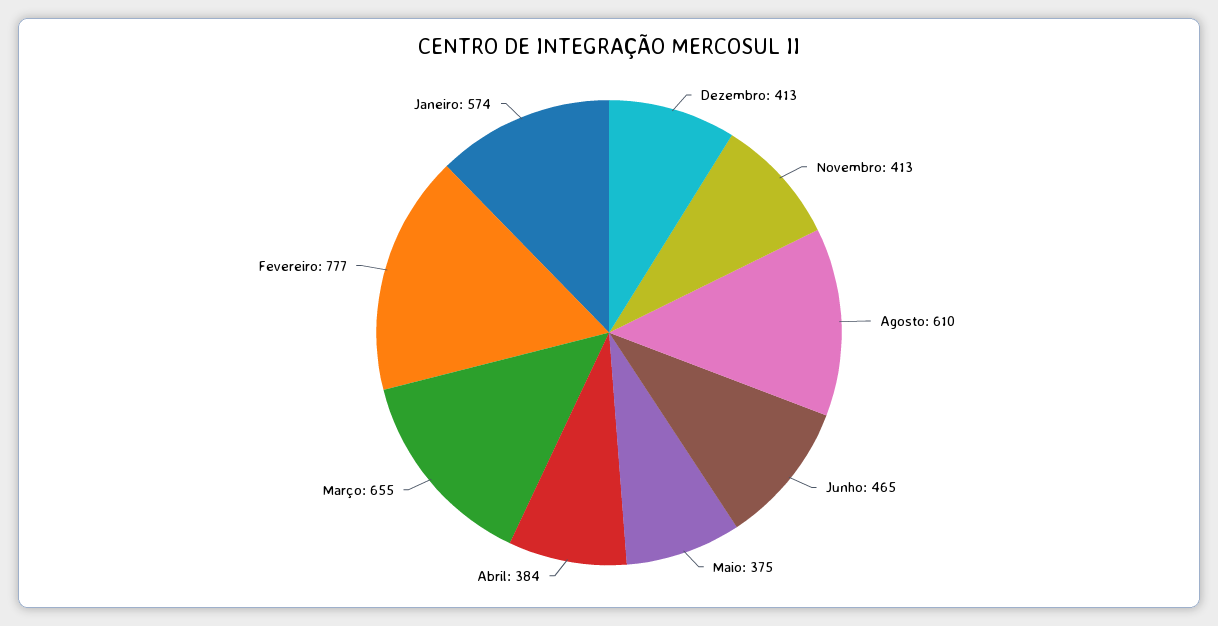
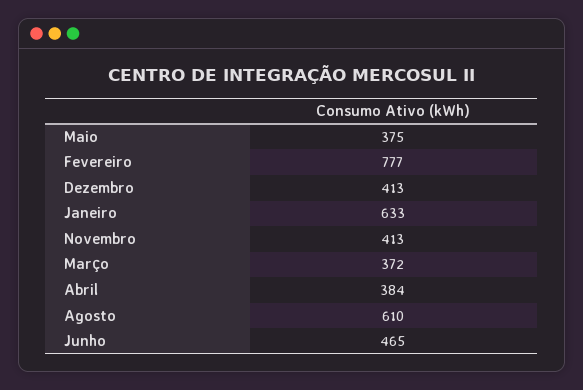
  {
    "Dezembro": 413,
    "Novembro": 413,
    "Agosto": 610,
    "Junho": 465,
    "Maio": 375,
    "Abril": 384,
-   "Março": 655,
+   "Março": 372,
    "Fevereiro": 777,
-   "Janeiro": 574
+   "Janeiro": 633
  }

